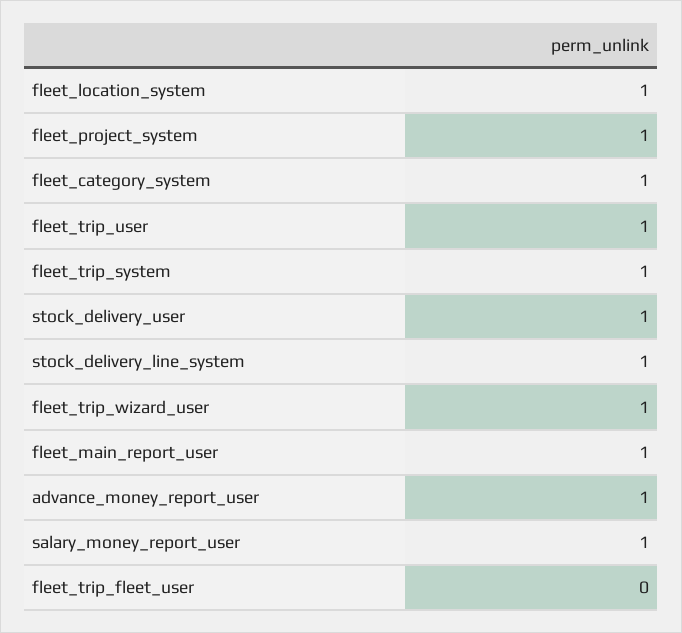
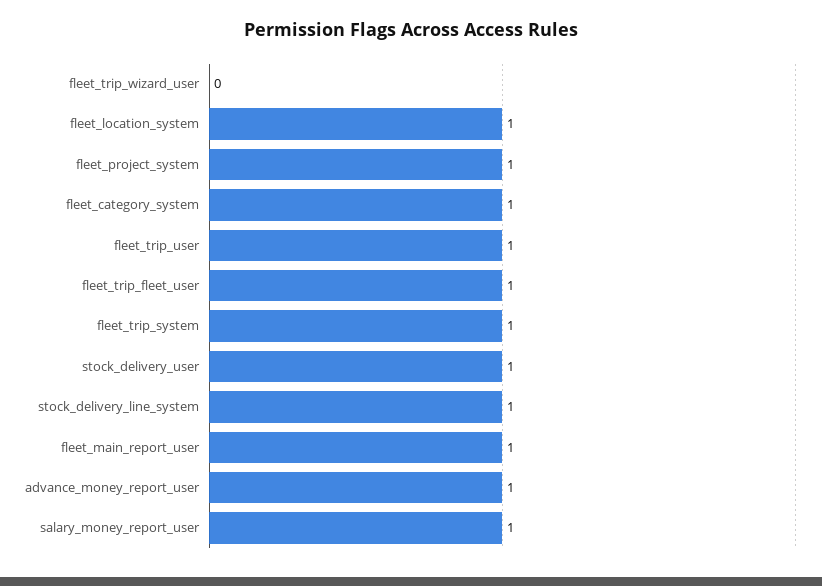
  {
    "fleet_location_system": 1,
    "fleet_project_system": 1,
    "fleet_category_system": 1,
    "fleet_trip_user": 1,
    "fleet_trip_system": 1,
    "stock_delivery_user": 1,
    "stock_delivery_line_system": 1,
-   "fleet_trip_wizard_user": 1,
+   "fleet_trip_wizard_user": 0,
    "fleet_main_report_user": 1,
    "advance_money_report_user": 1,
    "salary_money_report_user": 1,
-   "fleet_trip_fleet_user": 0
+   "fleet_trip_fleet_user": 1
  }

